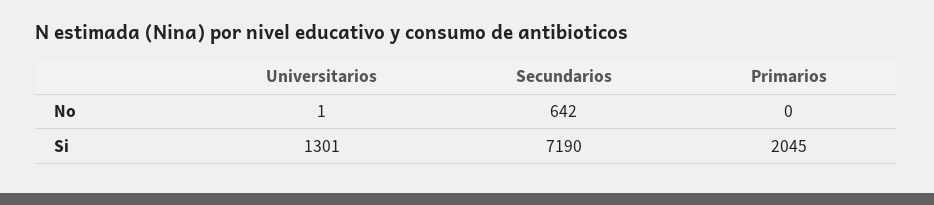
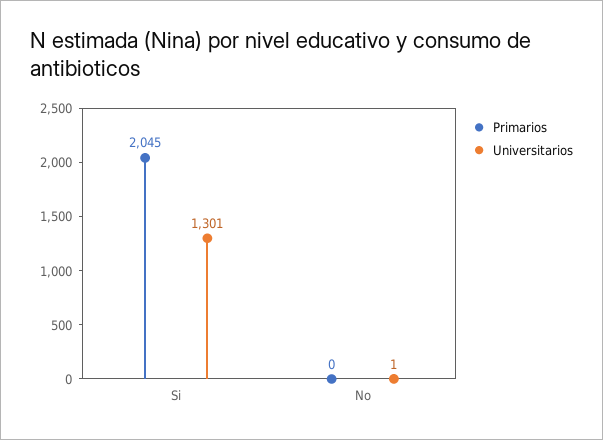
  {
    "Universitarios": {
      "No": 1,
      "Si": 1301
    },
-   "Secundarios": {
-     "No": 642,
-     "Si": 7190
-   },
    "Primarios": {
      "No": 0,
      "Si": 2045
    }
  }

